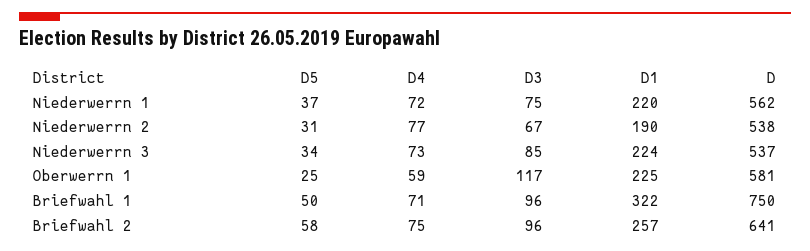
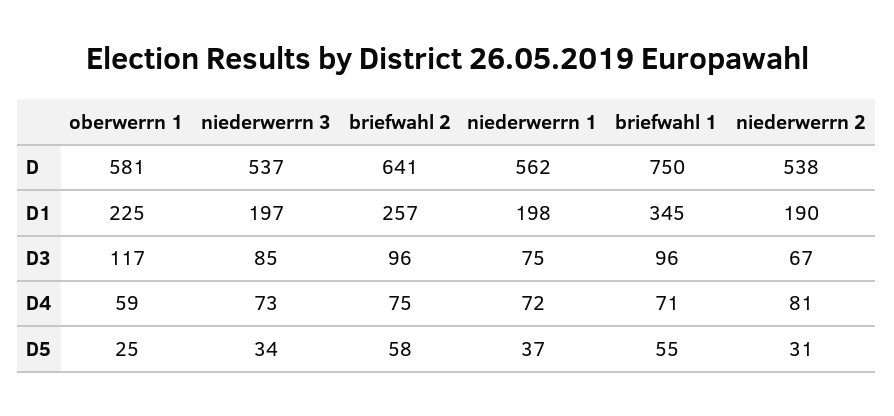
  {
    "D5": {
      "Niederwerrn 1": 37,
      "Niederwerrn 2": 31,
      "Niederwerrn 3": 34,
      "Oberwerrn 1": 25,
-     "Briefwahl 1": 50,
+     "Briefwahl 1": 55,
      "Briefwahl 2": 58
    },
    "D4": {
      "Niederwerrn 1": 72,
-     "Niederwerrn 2": 77,
+     "Niederwerrn 2": 81,
      "Niederwerrn 3": 73,
      "Oberwerrn 1": 59,
      "Briefwahl 1": 71,
      "Briefwahl 2": 75
    },
    "D3": {
      "Niederwerrn 1": 75,
      "Niederwerrn 2": 67,
      "Niederwerrn 3": 85,
      "Oberwerrn 1": 117,
      "Briefwahl 1": 96,
      "Briefwahl 2": 96
    },
    "D1": {
-     "Niederwerrn 1": 220,
+     "Niederwerrn 1": 198,
      "Niederwerrn 2": 190,
-     "Niederwerrn 3": 224,
+     "Niederwerrn 3": 197,
      "Oberwerrn 1": 225,
-     "Briefwahl 1": 322,
+     "Briefwahl 1": 345,
      "Briefwahl 2": 257
    },
    "D": {
      "Niederwerrn 1": 562,
      "Niederwerrn 2": 538,
      "Niederwerrn 3": 537,
      "Oberwerrn 1": 581,
      "Briefwahl 1": 750,
      "Briefwahl 2": 641
    }
  }

